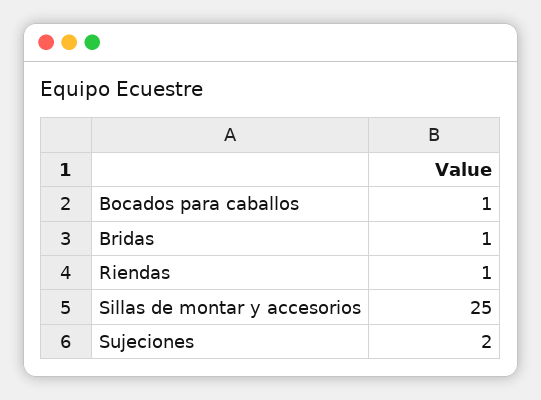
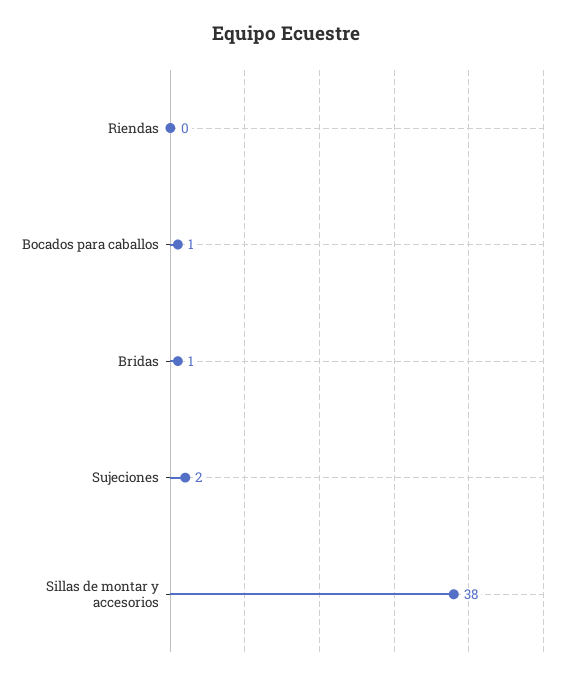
  {
    "Bocados para caballos": 1,
    "Bridas": 1,
-   "Riendas": 1,
+   "Riendas": 0,
-   "Sillas de montar y accesorios": 25,
+   "Sillas de montar y accesorios": 38,
    "Sujeciones": 2
  }

